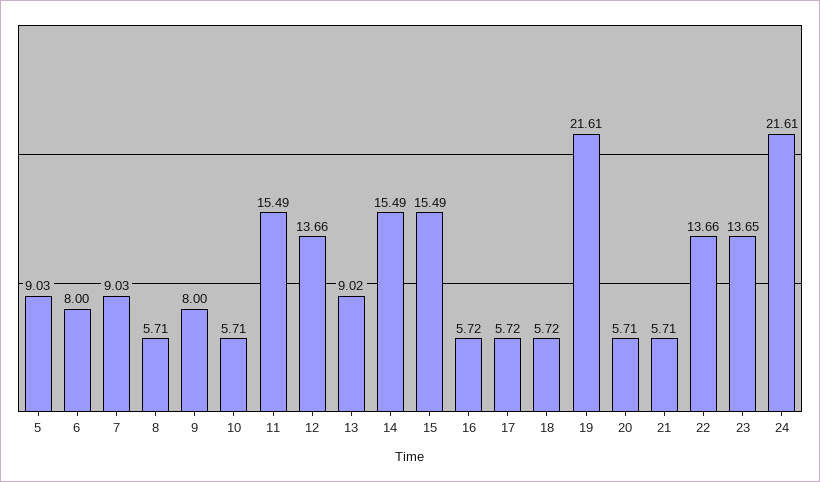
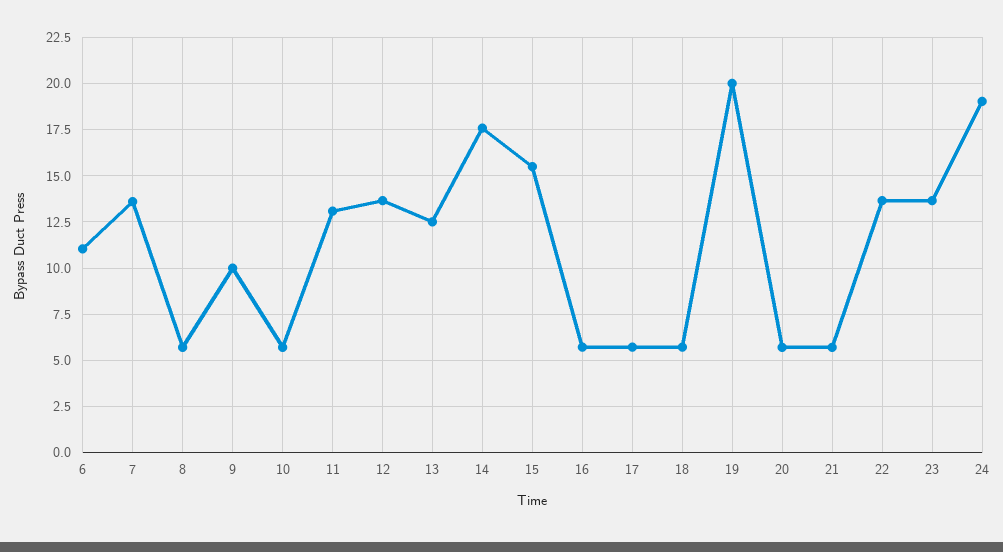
  {
-   "5": 9.03,
-   "6": 8,
+   "6": 11,
-   "7": 9.03,
+   "7": 13.5,
    "8": 5.71,
-   "9": 8,
+   "9": 10,
    "10": 5.71,
-   "11": 15.49,
+   "11": 13,
    "12": 13.66,
-   "13": 9.02,
+   "13": 12.5,
-   "14": 15.49,
+   "14": 17.5,
    "15": 15.49,
    "16": 5.72,
    "17": 5.72,
    "18": 5.72,
-   "19": 21.61,
+   "19": 20,
    "20": 5.71,
    "21": 5.71,
    "22": 13.66,
    "23": 13.65,
-   "24": 21.61
+   "24": 19
  }

